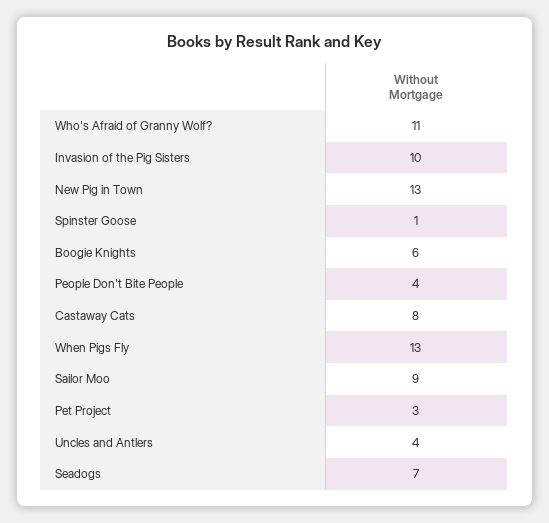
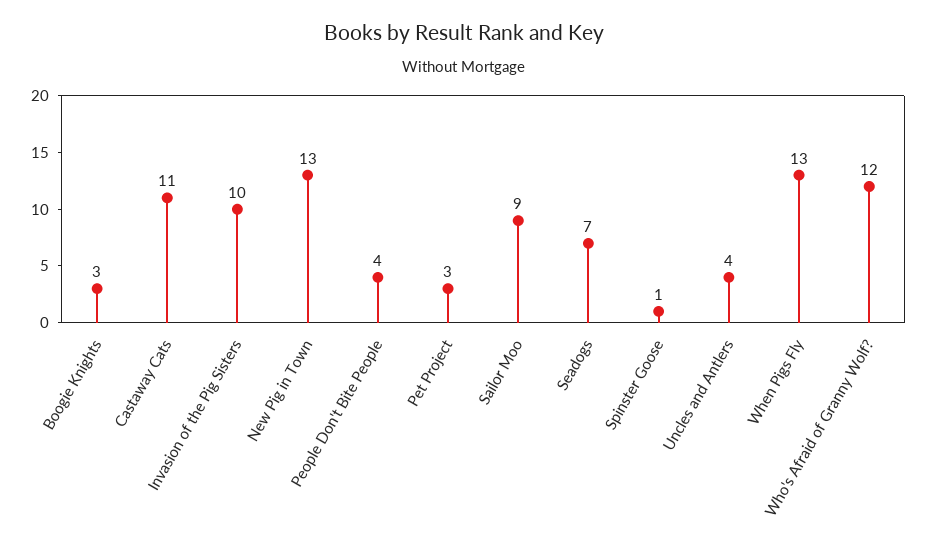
  {
-   "Who's Afraid of Granny Wolf?": 11,
+   "Who's Afraid of Granny Wolf?": 12,
    "Invasion of the Pig Sisters": 10,
    "New Pig in Town": 13,
    "Spinster Goose": 1,
-   "Boogie Knights": 6,
+   "Boogie Knights": 3,
    "People Don't Bite People": 4,
-   "Castaway Cats": 8,
+   "Castaway Cats": 11,
    "When Pigs Fly": 13,
    "Sailor Moo": 9,
    "Pet Project": 3,
    "Uncles and Antlers": 4,
    "Seadogs": 7
  }

